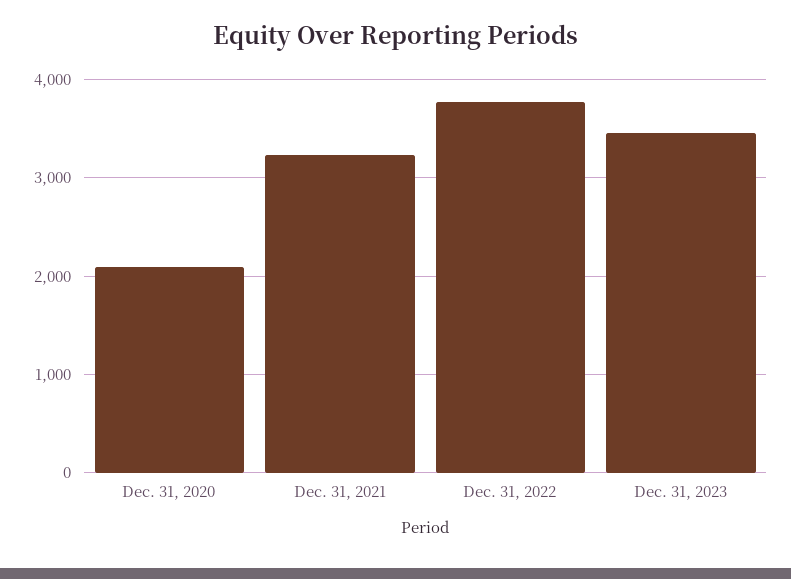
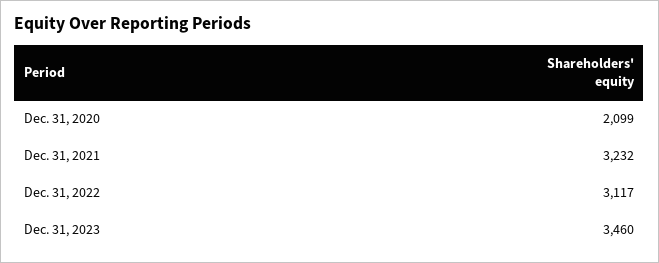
  {
    "Dec. 31, 2020": 2099,
    "Dec. 31, 2021": 3232,
-   "Dec. 31, 2022": 3800,
+   "Dec. 31, 2022": 3117,
    "Dec. 31, 2023": 3460
  }

